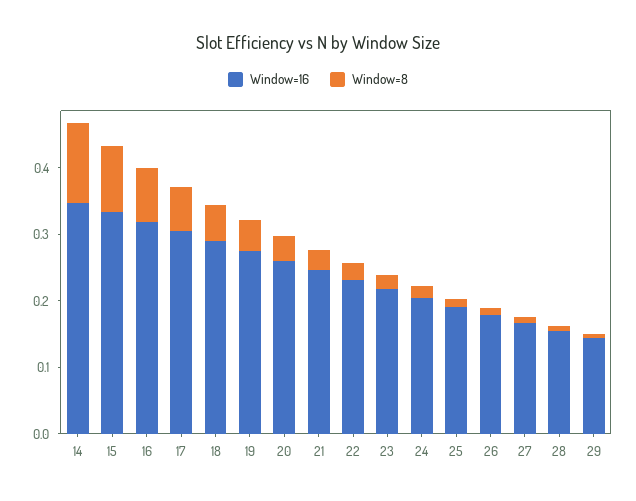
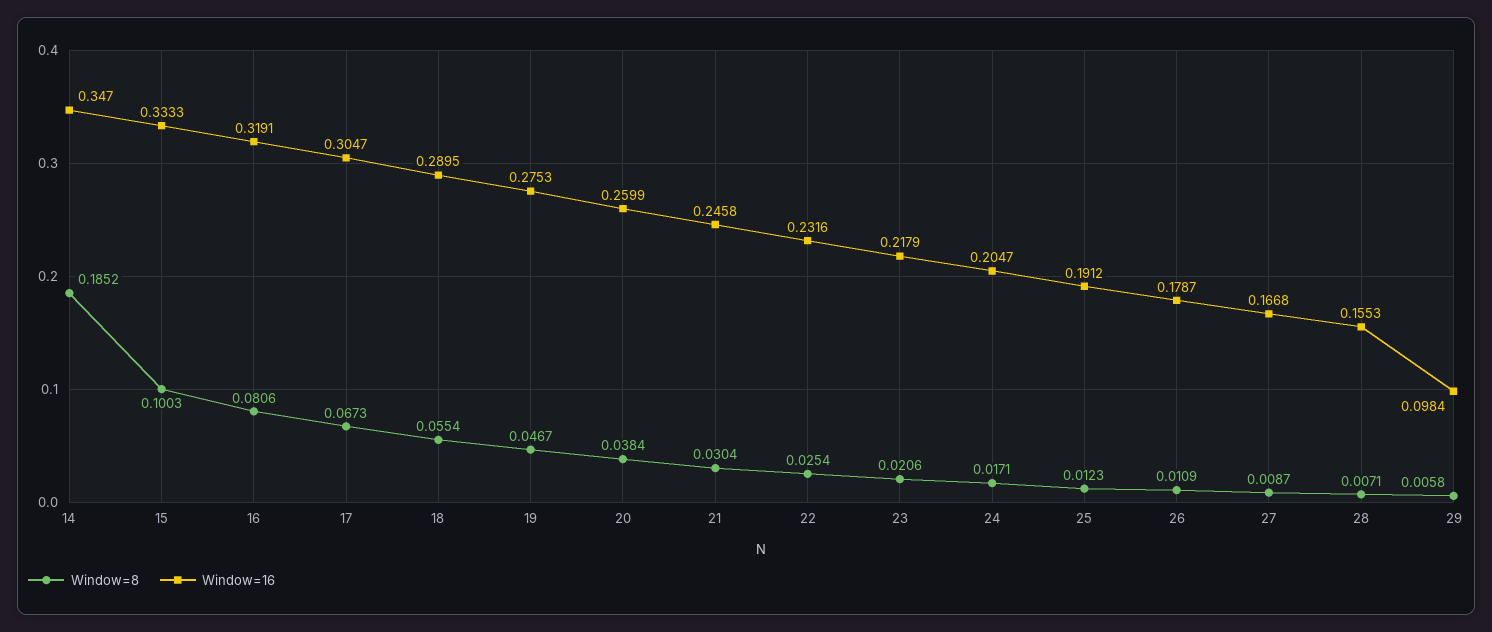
  {
    "Window=16": {
      "14": 0.347,
      "15": 0.3333,
      "16": 0.3191,
      "17": 0.3047,
      "18": 0.2895,
      "19": 0.2753,
      "20": 0.2599,
      "21": 0.2458,
      "22": 0.2316,
      "23": 0.2179,
      "24": 0.2047,
      "25": 0.1912,
      "26": 0.1787,
      "27": 0.1668,
      "28": 0.1553,
-     "29": 0.14
+     "29": 0.0984
    },
    "Window=8": {
-     "14": 0.12,
+     "14": 0.1852,
      "15": 0.1003,
      "16": 0.0806,
      "17": 0.0673,
      "18": 0.0554,
      "19": 0.0467,
      "20": 0.0384,
      "21": 0.0304,
      "22": 0.0254,
      "23": 0.0206,
      "24": 0.0171,
      "25": 0.0123,
      "26": 0.0109,
      "27": 0.0087,
      "28": 0.0071,
      "29": 0.0058
    }
  }

